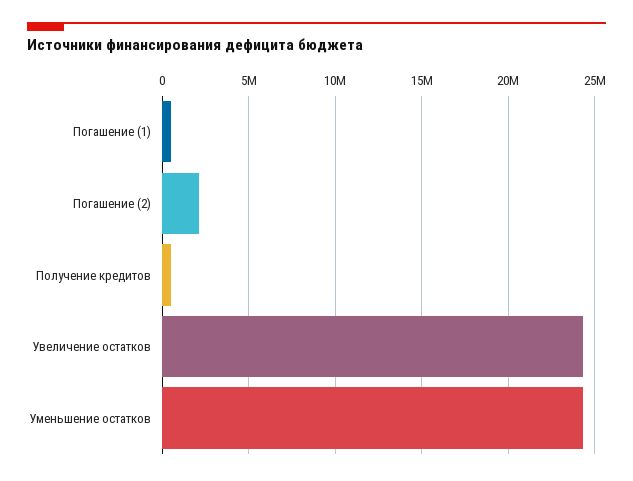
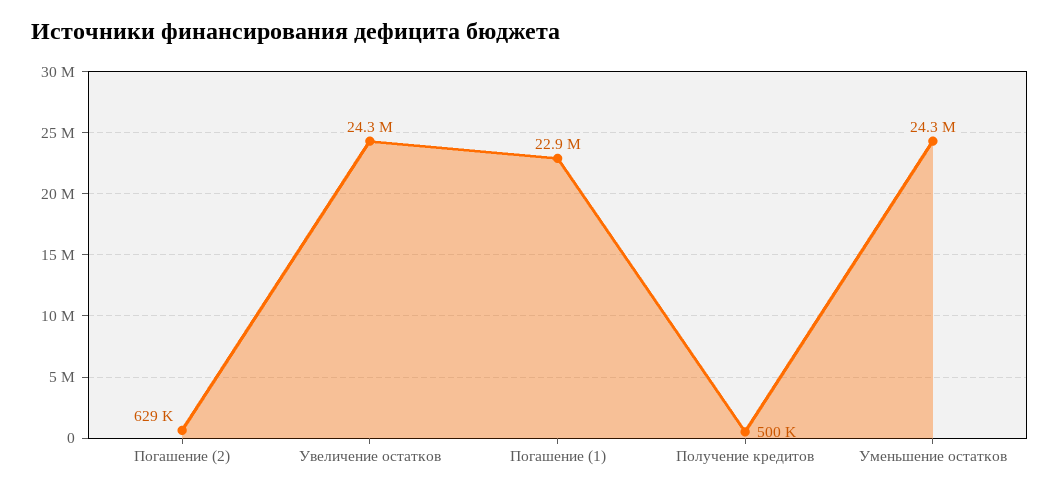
  {
-   "Погашение (1)": 500000,
+   "Погашение (1)": 22900000,
-   "Погашение (2)": 2000000,
+   "Погашение (2)": 629000,
    "Получение кредитов": 500000,
    "Увеличение остатков": 24300000,
    "Уменьшение остатков": 24300000
  }

